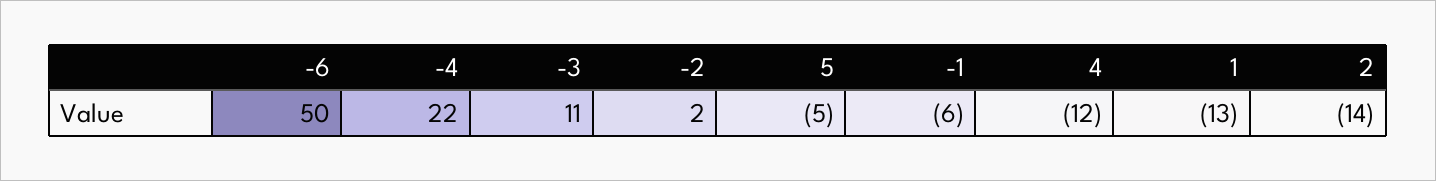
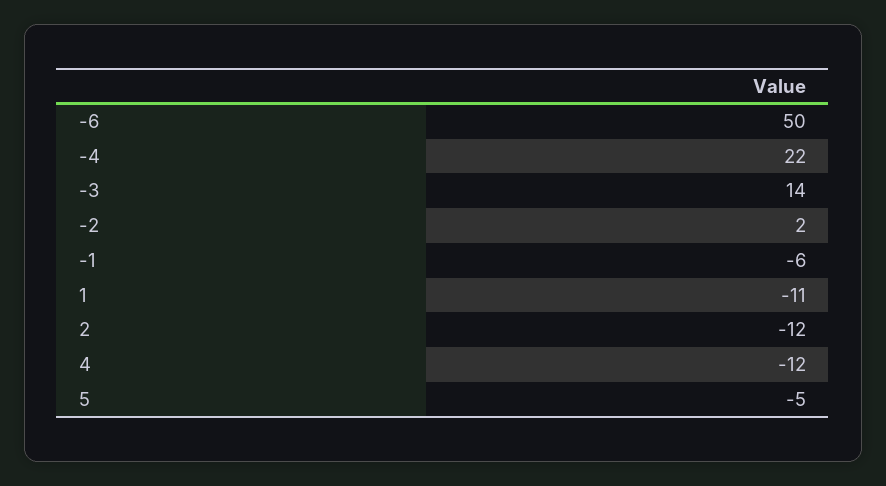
  {
    "-6": 50,
    "-4": 22,
-   "-3": 11,
+   "-3": 14,
    "-2": 2,
    "5": -5,
    "-1": -6,
    "4": -12,
-   "1": -13,
+   "1": -11,
-   "2": -14
+   "2": -12
  }

